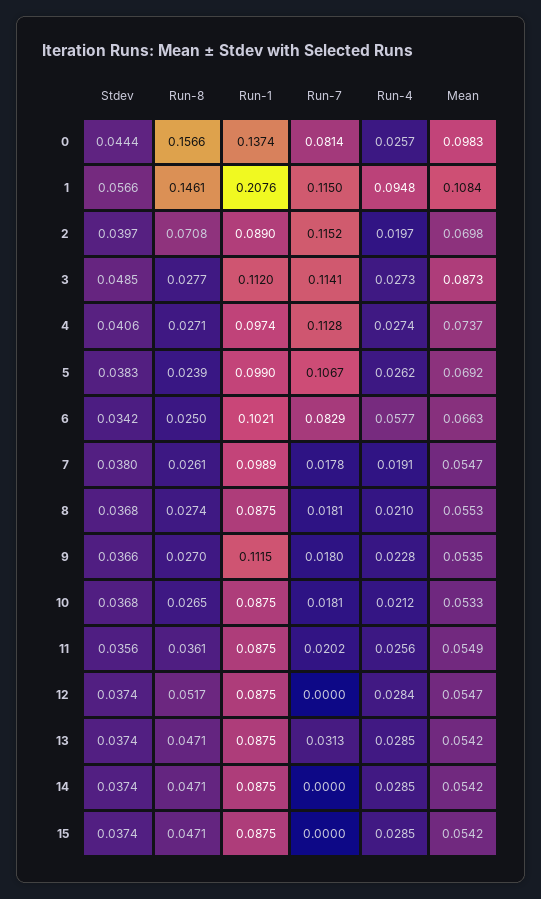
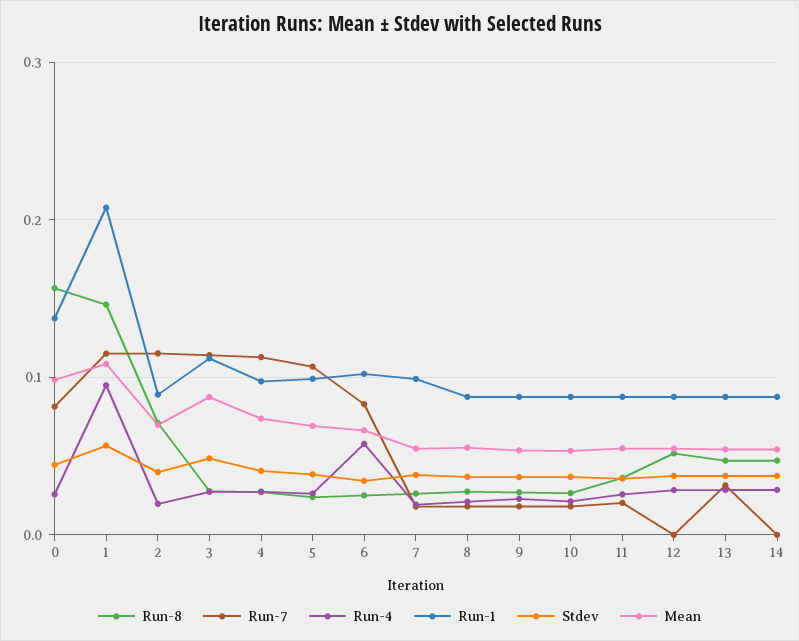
  {
    "Stdev": {
      "0": 0.0444,
      "1": 0.0566,
      "2": 0.0397,
      "3": 0.0485,
      "4": 0.0406,
      "5": 0.0383,
      "6": 0.0342,
      "7": 0.038,
      "8": 0.0368,
      "9": 0.0366,
      "10": 0.0368,
      "11": 0.0356,
      "12": 0.0374,
      "13": 0.0374,
-     "14": 0.0374,
+     "14": 0.0374
-     "15": 0.0374
    },
    "Run-8": {
      "0": 0.1566,
      "1": 0.1461,
      "2": 0.0708,
      "3": 0.0277,
      "4": 0.0271,
      "5": 0.0239,
      "6": 0.025,
      "7": 0.0261,
      "8": 0.0274,
      "9": 0.027,
      "10": 0.0265,
      "11": 0.0361,
      "12": 0.0517,
      "13": 0.0471,
-     "14": 0.0471,
+     "14": 0.0471
-     "15": 0.0471
    },
    "Run-1": {
      "0": 0.1374,
      "1": 0.2076,
      "2": 0.089,
      "3": 0.112,
      "4": 0.0974,
      "5": 0.099,
      "6": 0.1021,
      "7": 0.0989,
      "8": 0.0875,
-     "9": 0.1115,
+     "9": 0.09,
      "10": 0.0875,
      "11": 0.0875,
      "12": 0.0875,
      "13": 0.0875,
-     "14": 0.0875,
+     "14": 0.0875
-     "15": 0.0875
    },
    "Run-7": {
      "0": 0.0814,
      "1": 0.115,
      "2": 0.1152,
      "3": 0.1141,
      "4": 0.1128,
      "5": 0.1067,
      "6": 0.0829,
      "7": 0.0178,
      "8": 0.0181,
      "9": 0.018,
      "10": 0.0181,
      "11": 0.0202,
      "12": 0,
      "13": 0.0313,
-     "14": 0,
+     "14": 0
-     "15": 0
    },
    "Run-4": {
      "0": 0.0257,
      "1": 0.0948,
      "2": 0.0197,
      "3": 0.0273,
      "4": 0.0274,
      "5": 0.0262,
      "6": 0.0577,
      "7": 0.0191,
      "8": 0.021,
      "9": 0.0228,
      "10": 0.0212,
      "11": 0.0256,
      "12": 0.0284,
      "13": 0.0285,
-     "14": 0.0285,
+     "14": 0.0285
-     "15": 0.0285
    },
    "Mean": {
      "0": 0.0983,
      "1": 0.1084,
      "2": 0.0698,
      "3": 0.0873,
      "4": 0.0737,
      "5": 0.0692,
      "6": 0.0663,
      "7": 0.0547,
      "8": 0.0553,
      "9": 0.0535,
      "10": 0.0533,
      "11": 0.0549,
      "12": 0.0547,
      "13": 0.0542,
-     "14": 0.0542,
+     "14": 0.0542
-     "15": 0.0542
    }
  }

